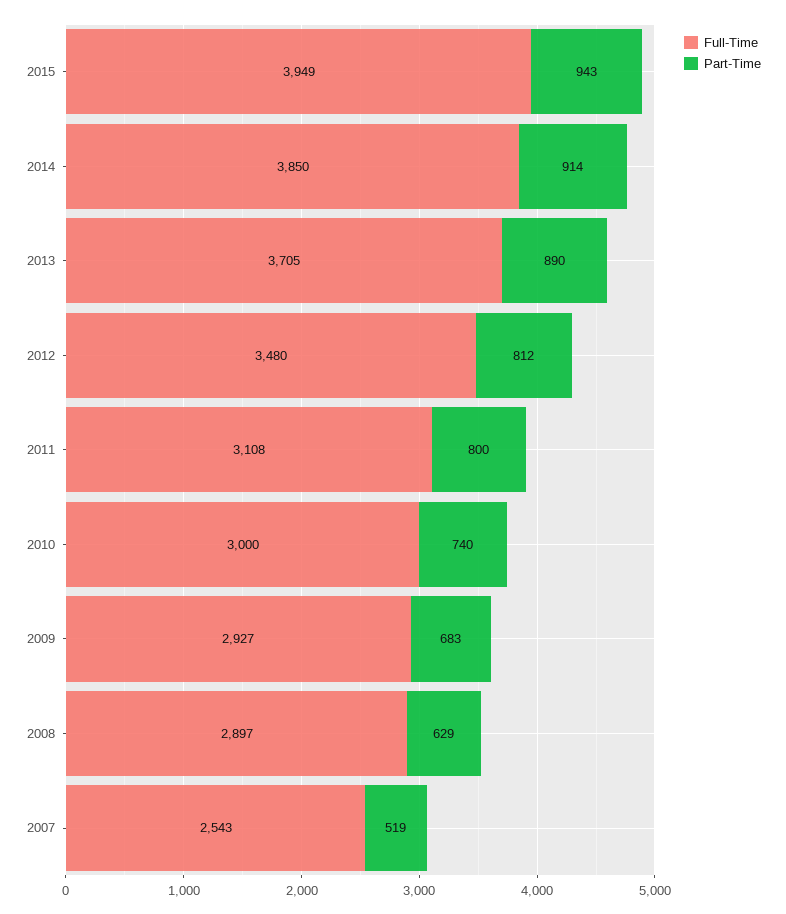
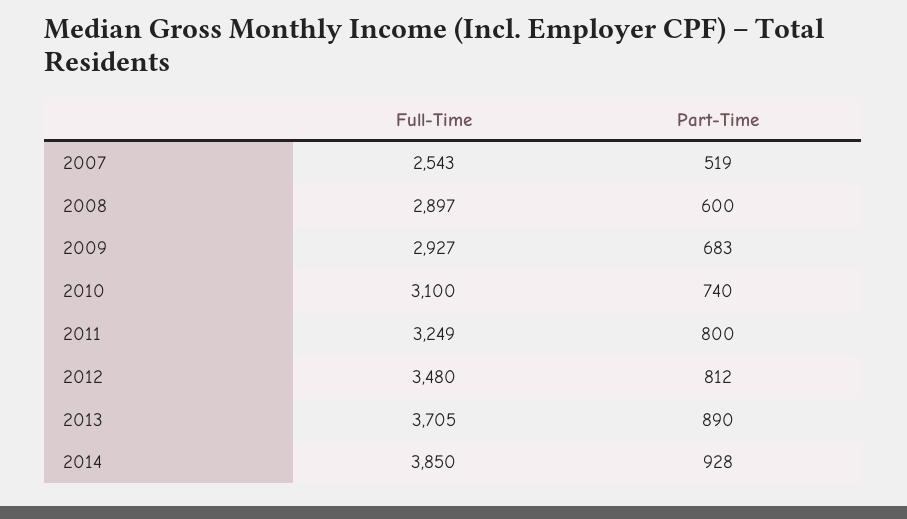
  {
    "Full-Time": {
-     "2015": 3949,
      "2014": 3850,
      "2013": 3705,
      "2012": 3480,
-     "2011": 3108,
+     "2011": 3249,
-     "2010": 3000,
+     "2010": 3100,
      "2009": 2927,
      "2008": 2897,
      "2007": 2543
    },
    "Part-Time": {
-     "2015": 943,
-     "2014": 914,
+     "2014": 928,
      "2013": 890,
      "2012": 812,
      "2011": 800,
      "2010": 740,
      "2009": 683,
-     "2008": 629,
+     "2008": 600,
      "2007": 519
    }
  }

